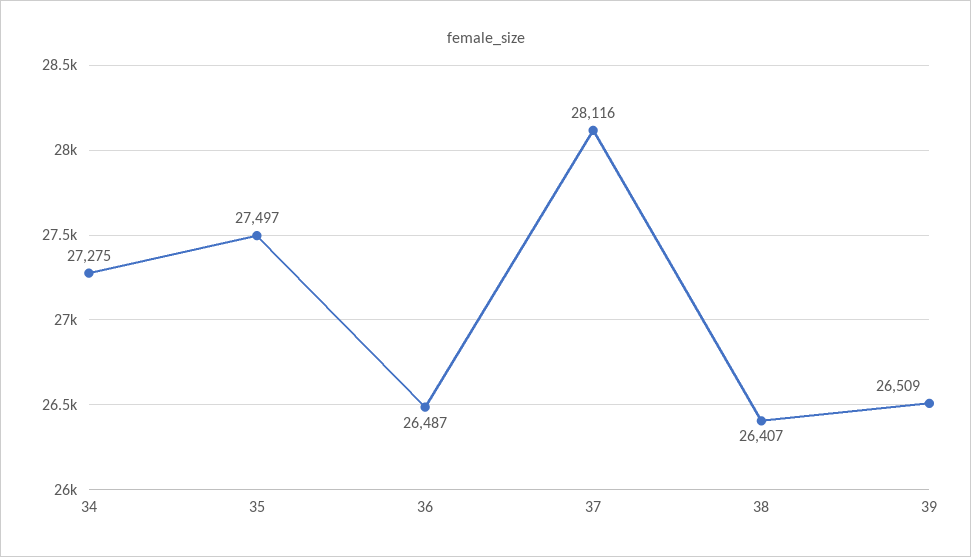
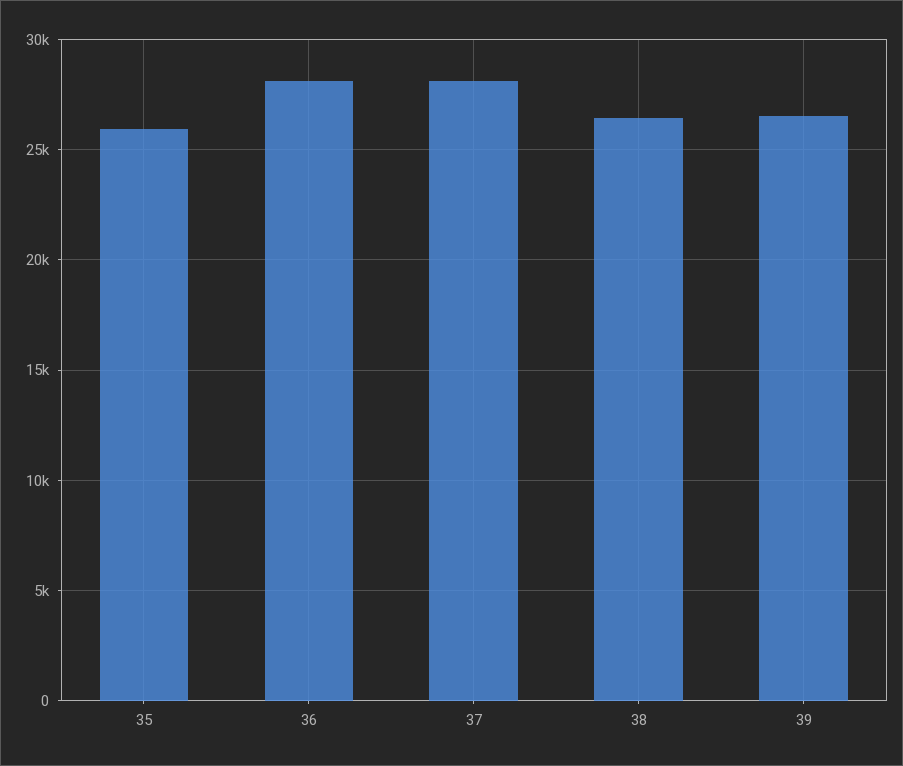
  {
-   "34": 27275,
-   "35": 27497,
+   "35": 26000,
-   "36": 26487,
+   "36": 28000,
    "37": 28116,
    "38": 26407,
    "39": 26509
  }

